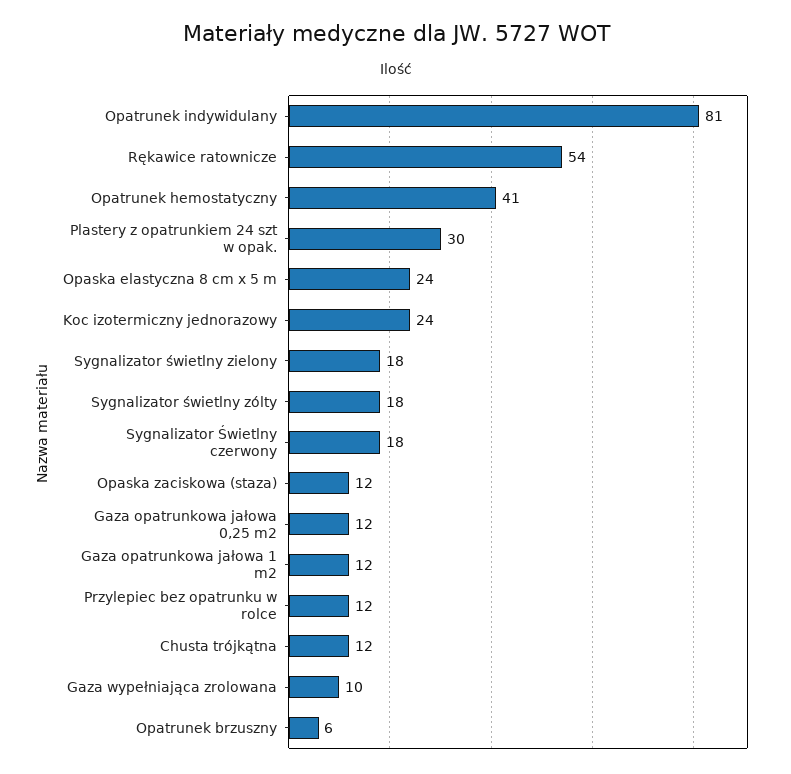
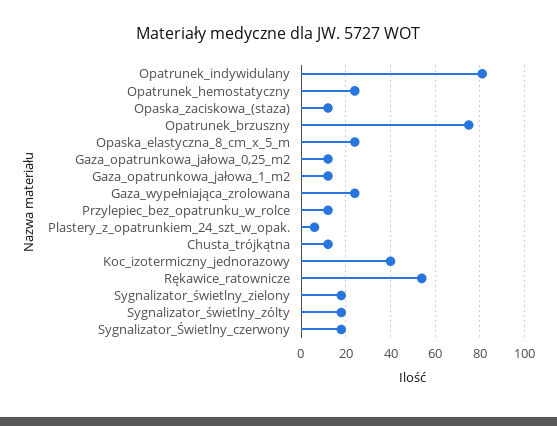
  {
    "Opatrunek indywidulany": 81,
    "Rękawice ratownicze": 54,
-   "Opatrunek hemostatyczny": 41,
+   "Opatrunek hemostatyczny": 25,
-   "Plastery z opatrunkiem 24 szt w opak.": 30,
+   "Plastery z opatrunkiem 24 szt w opak.": 5,
    "Opaska elastyczna 8 cm x 5 m": 24,
-   "Koc izotermiczny jednorazowy": 24,
+   "Koc izotermiczny jednorazowy": 40,
    "Sygnalizator świetlny zielony": 18,
    "Sygnalizator świetlny zólty": 18,
    "Sygnalizator Świetlny czerwony": 18,
    "Opaska zaciskowa (staza)": 12,
    "Gaza opatrunkowa jałowa 0,25 m2": 12,
    "Gaza opatrunkowa jałowa 1 m2": 12,
    "Przylepiec bez opatrunku w rolce": 12,
    "Chusta trójkątna": 12,
-   "Gaza wypełniająca zrolowana": 10,
+   "Gaza wypełniająca zrolowana": 25,
-   "Opatrunek brzuszny": 6
+   "Opatrunek brzuszny": 75
  }

